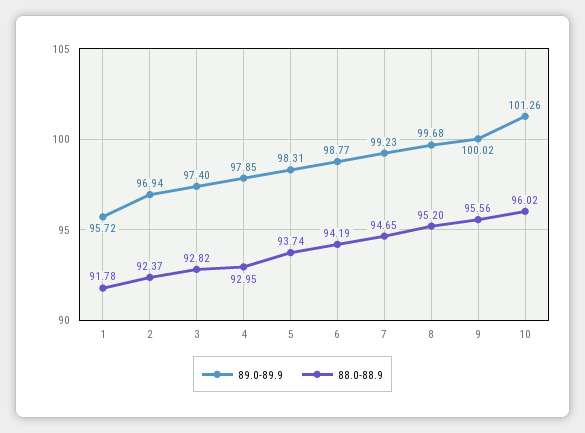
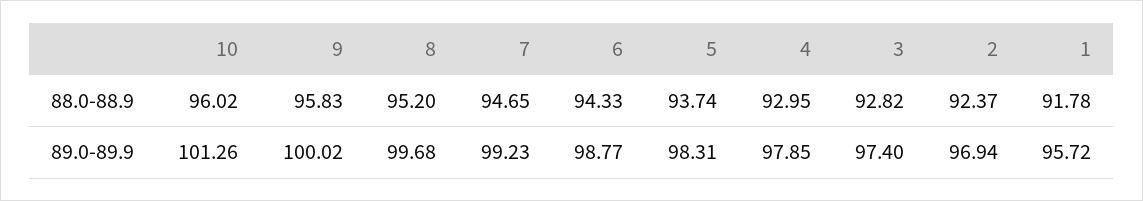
  {
    "89.0-89.9": {
      "1": 95.72,
      "2": 96.94,
      "3": 97.4,
      "4": 97.85,
      "5": 98.31,
      "6": 98.77,
      "7": 99.23,
      "8": 99.68,
      "9": 100.02,
      "10": 101.26
    },
    "88.0-88.9": {
      "1": 91.78,
      "2": 92.37,
      "3": 92.82,
      "4": 92.95,
      "5": 93.74,
-     "6": 94.19,
+     "6": 94.33,
      "7": 94.65,
      "8": 95.2,
-     "9": 95.56,
+     "9": 95.83,
      "10": 96.02
    }
  }

